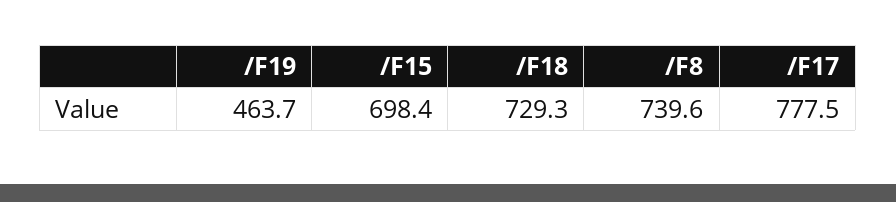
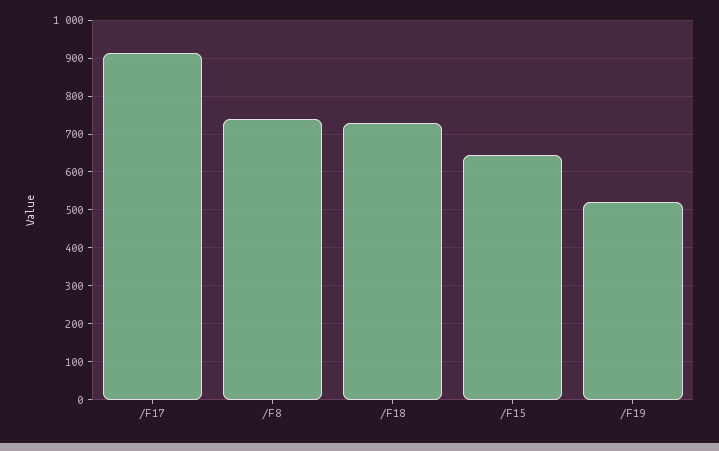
  {
-   "/F19": 463.7,
+   "/F19": 520,
-   "/F15": 698.4,
+   "/F15": 640,
    "/F18": 729.3,
    "/F8": 739.6,
-   "/F17": 777.5
+   "/F17": 920
  }

